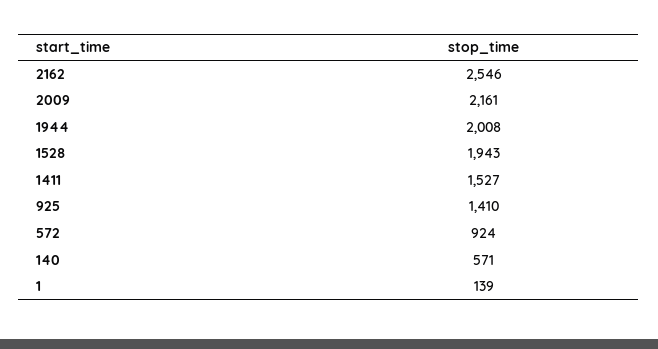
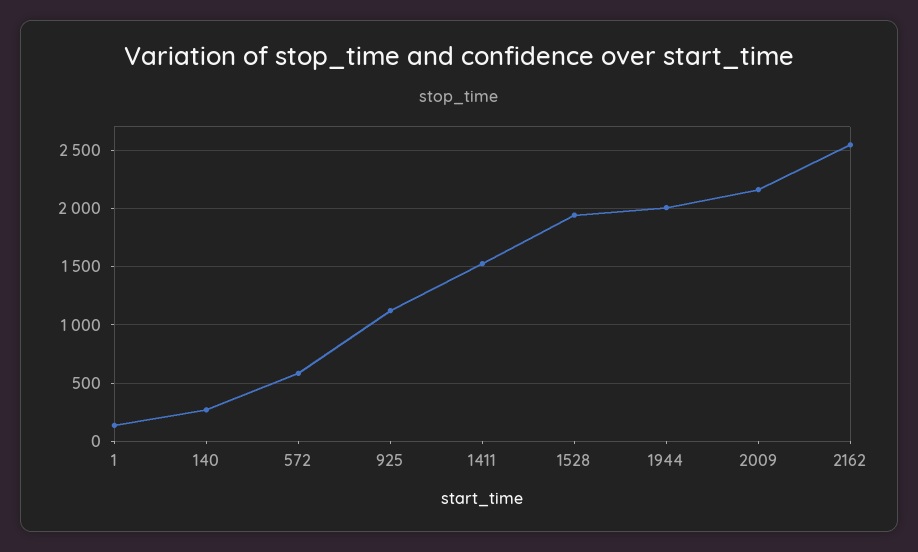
  {
    "2162": 2546,
    "2009": 2161,
    "1944": 2008,
    "1528": 1943,
    "1411": 1527,
-   "925": 1410,
+   "925": 1100,
-   "572": 924,
+   "572": 600,
-   "140": 571,
+   "140": 300,
    "1": 139
  }

